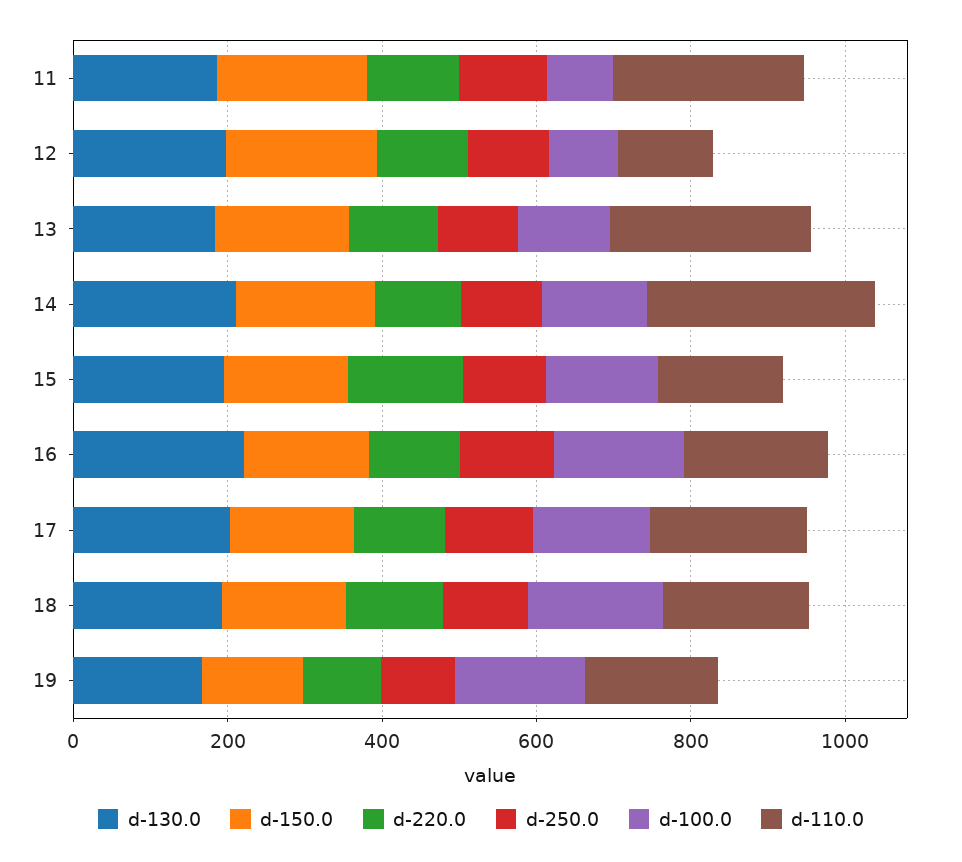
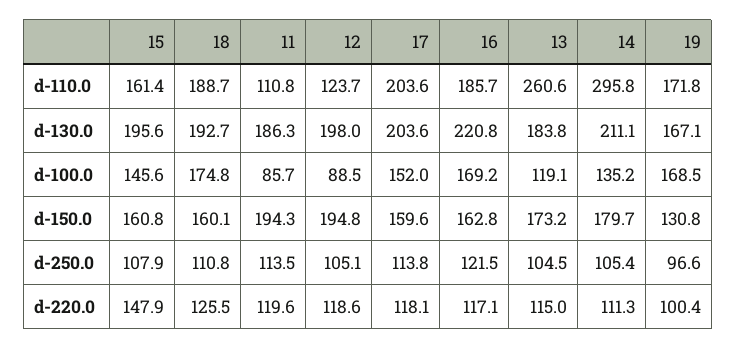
  {
    "d-130.0": {
      "11": 186.3,
      "12": 198,
      "13": 183.8,
      "14": 211.1,
      "15": 195.6,
      "16": 220.8,
      "17": 203.6,
      "18": 192.7,
      "19": 167.1
    },
    "d-150.0": {
      "11": 194.3,
      "12": 194.8,
      "13": 173.2,
      "14": 179.7,
      "15": 160.8,
      "16": 162.8,
      "17": 159.6,
      "18": 160.1,
      "19": 130.8
    },
    "d-220.0": {
      "11": 119.6,
      "12": 118.6,
      "13": 115,
      "14": 111.3,
      "15": 147.9,
      "16": 117.1,
      "17": 118.1,
      "18": 125.5,
      "19": 100.4
    },
    "d-250.0": {
      "11": 113.5,
      "12": 105.1,
      "13": 104.5,
      "14": 105.4,
      "15": 107.9,
      "16": 121.5,
      "17": 113.8,
      "18": 110.8,
      "19": 96.6
    },
    "d-100.0": {
      "11": 85.7,
      "12": 88.5,
      "13": 119.1,
      "14": 135.2,
      "15": 145.6,
      "16": 169.2,
      "17": 152,
      "18": 174.8,
      "19": 168.5
    },
    "d-110.0": {
-     "11": 250,
+     "11": 110.8,
      "12": 123.7,
      "13": 260.6,
      "14": 295.8,
      "15": 161.4,
      "16": 185.7,
      "17": 203.6,
      "18": 188.7,
      "19": 171.8
    }
  }

